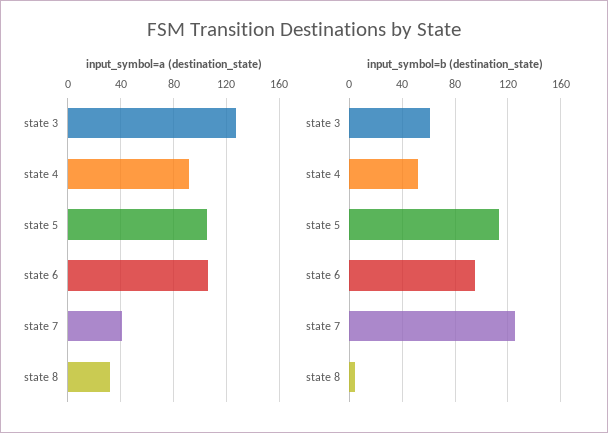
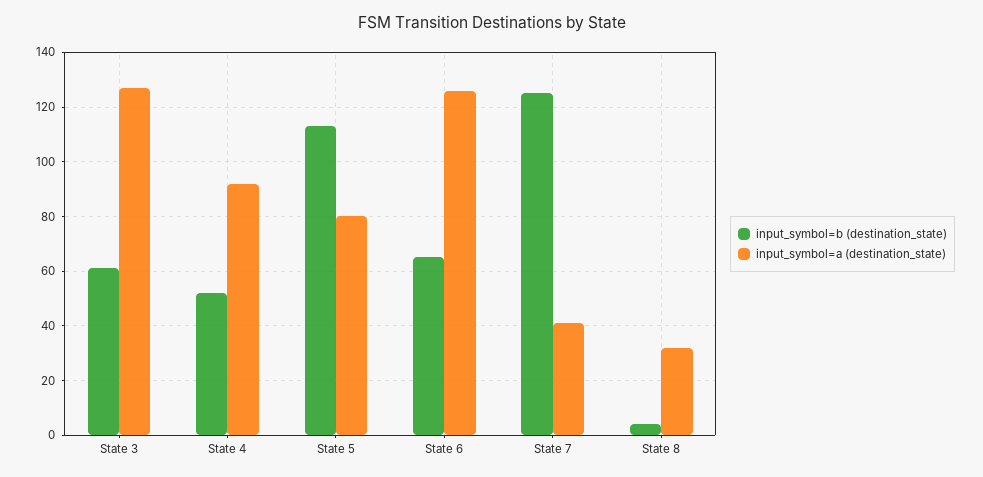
  {
    "input_symbol=a (destination_state)": {
      "state 3": 125,
      "state 4": 90,
-     "state 5": 105,
+     "state 5": 80,
-     "state 6": 105,
+     "state 6": 125,
      "state 7": 40,
      "state 8": 30
    },
    "input_symbol=b (destination_state)": {
      "state 3": 60,
      "state 4": 50,
      "state 5": 115,
-     "state 6": 95,
+     "state 6": 65,
      "state 7": 125,
      "state 8": 5
    }
  }

